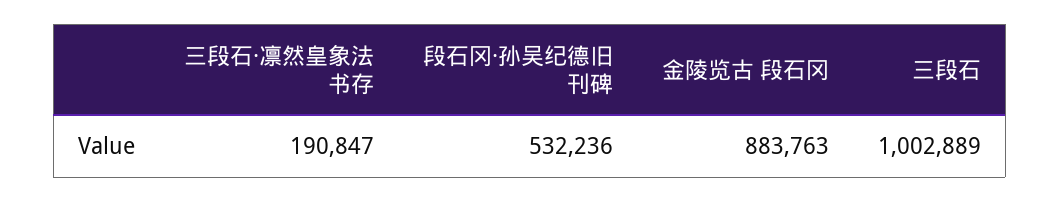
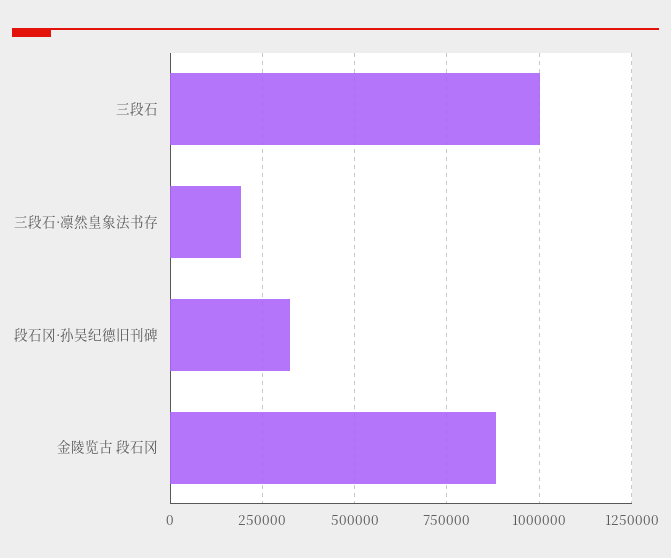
  {
    "三段石·凛然皇象法书存": 190847,
-   "段石冈·孙吴纪德旧刊碑": 532236,
+   "段石冈·孙吴纪德旧刊碑": 325000,
    "金陵览古 段石冈": 883763,
    "三段石": 1002889
  }

